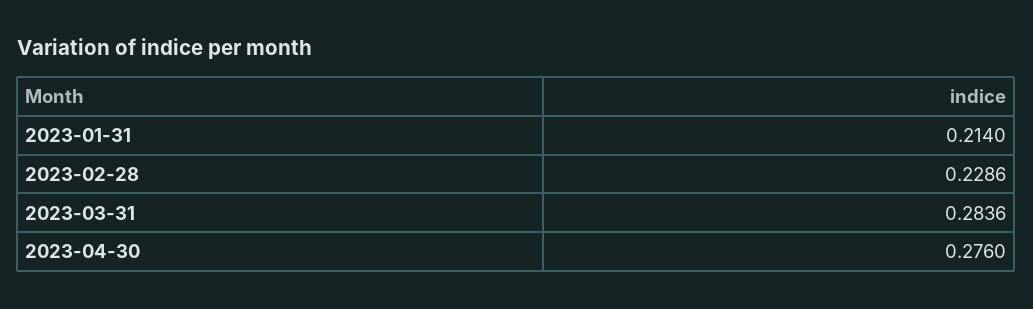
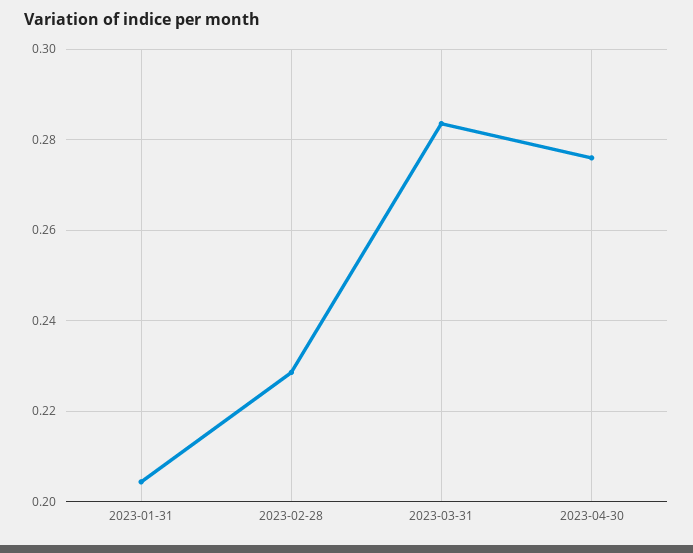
  {
-   "2023-01-31": 0.214,
+   "2023-01-31": 0.204,
    "2023-02-28": 0.2286,
    "2023-03-31": 0.2836,
    "2023-04-30": 0.276
  }

